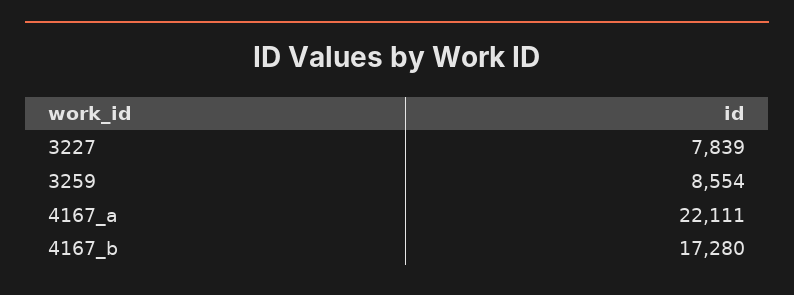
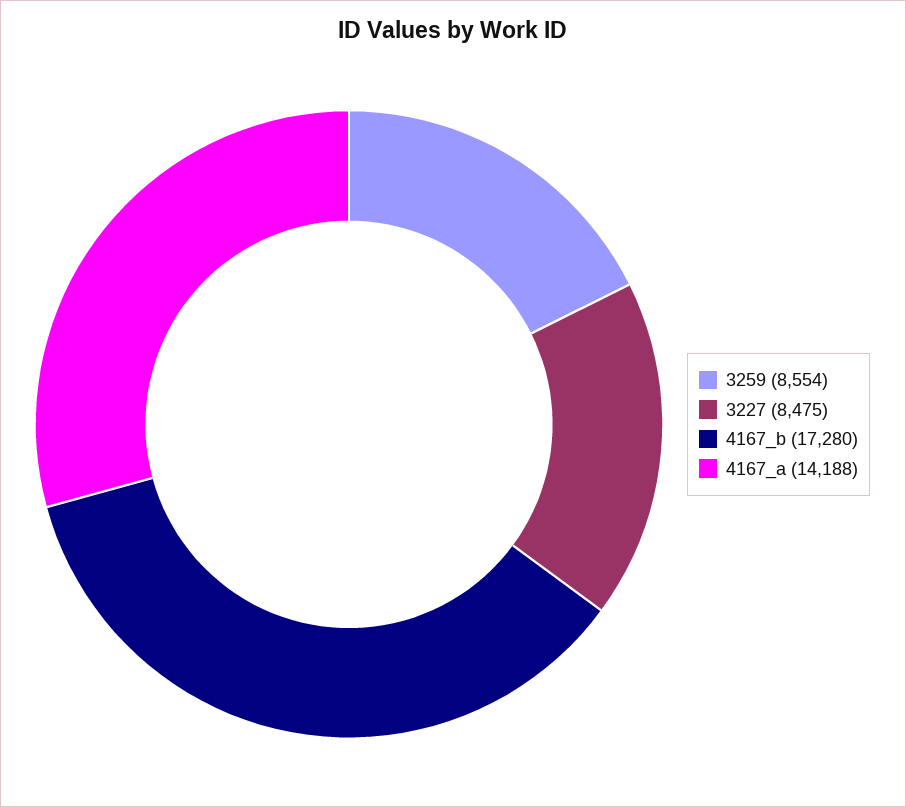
  {
-   "3227": 7839,
+   "3227": 8475,
    "3259": 8554,
-   "4167_a": 22111,
+   "4167_a": 14188,
    "4167_b": 17280
  }

